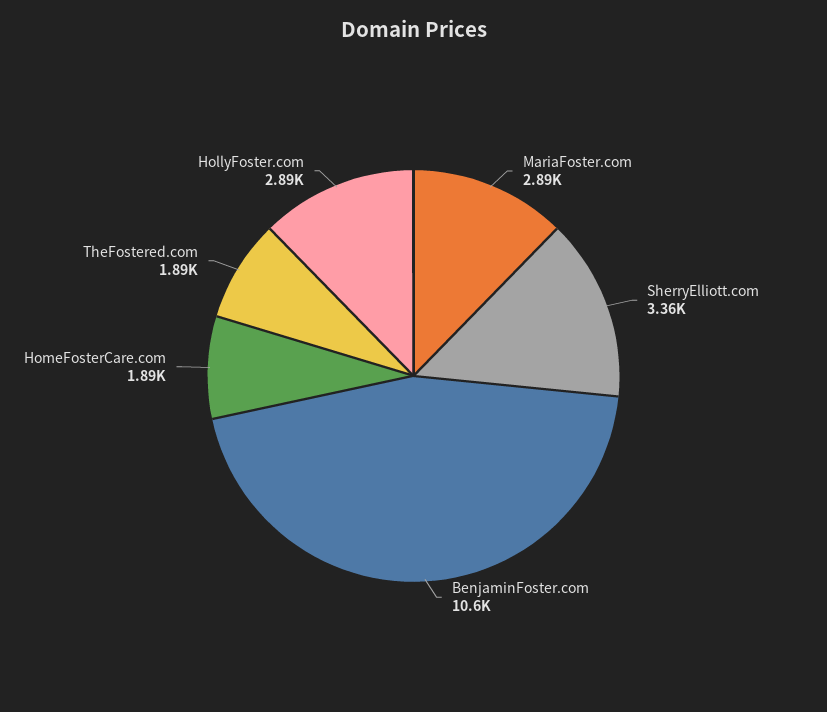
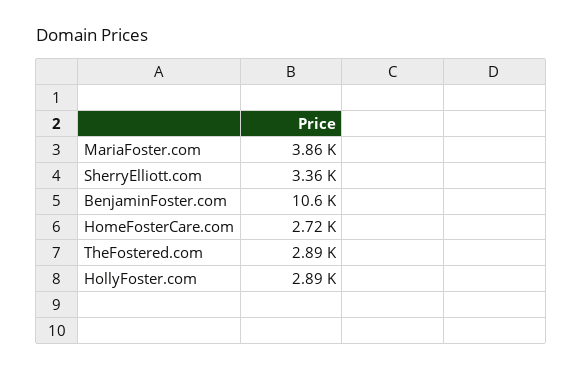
  {
-   "MariaFoster.com": 2890,
+   "MariaFoster.com": 3860,
    "SherryElliott.com": 3360,
    "BenjaminFoster.com": 10600,
-   "HomeFosterCare.com": 1890,
+   "HomeFosterCare.com": 2720,
-   "TheFostered.com": 1890,
+   "TheFostered.com": 2890,
    "HollyFoster.com": 2890
  }

